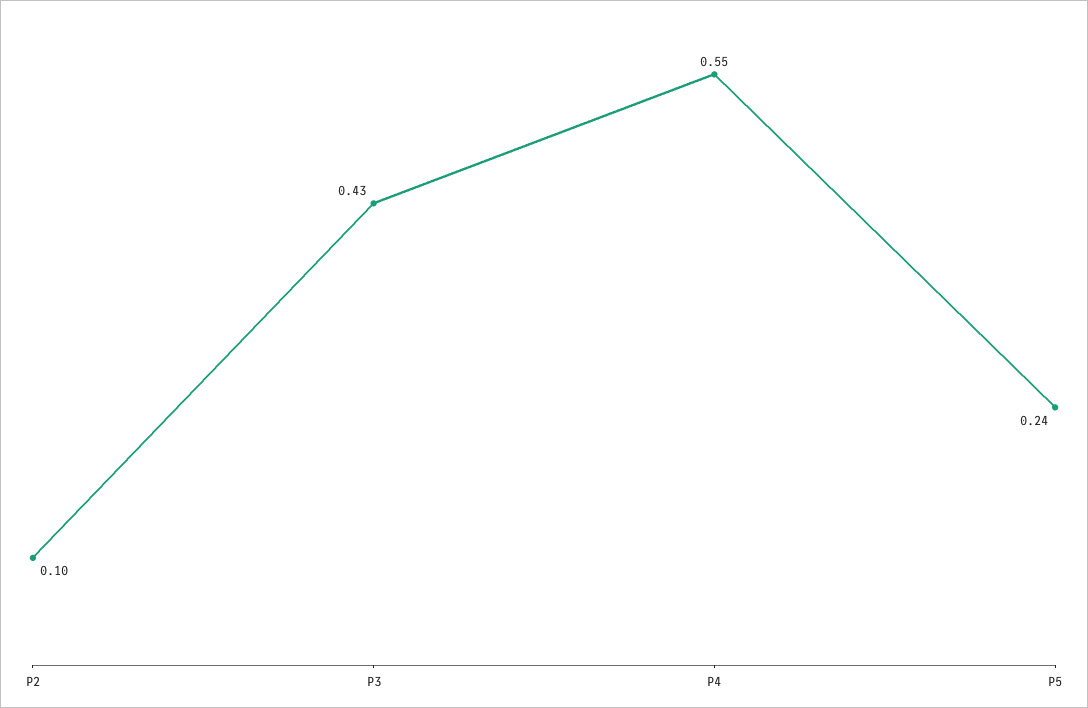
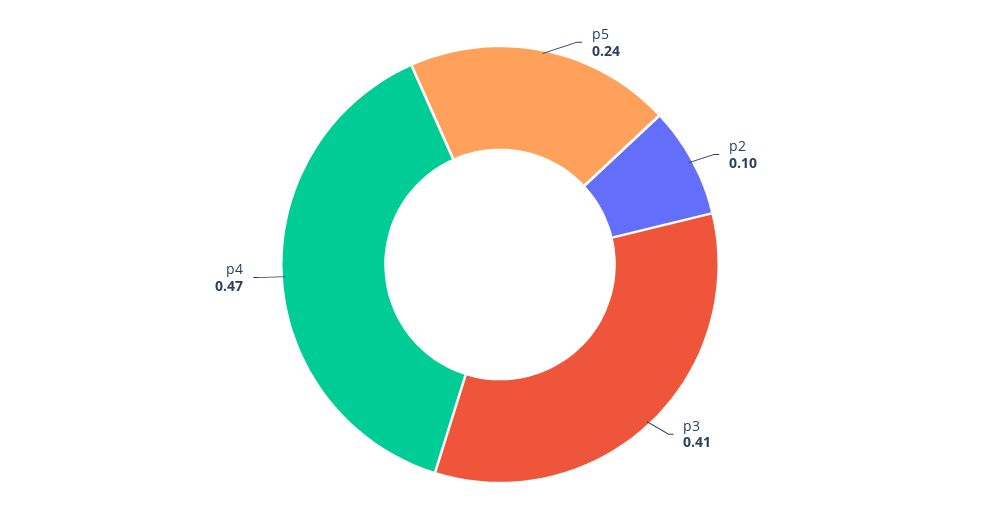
  {
    "P2": 0.1,
-   "P3": 0.43,
+   "P3": 0.41,
-   "P4": 0.55,
+   "P4": 0.47,
    "P5": 0.24
  }

